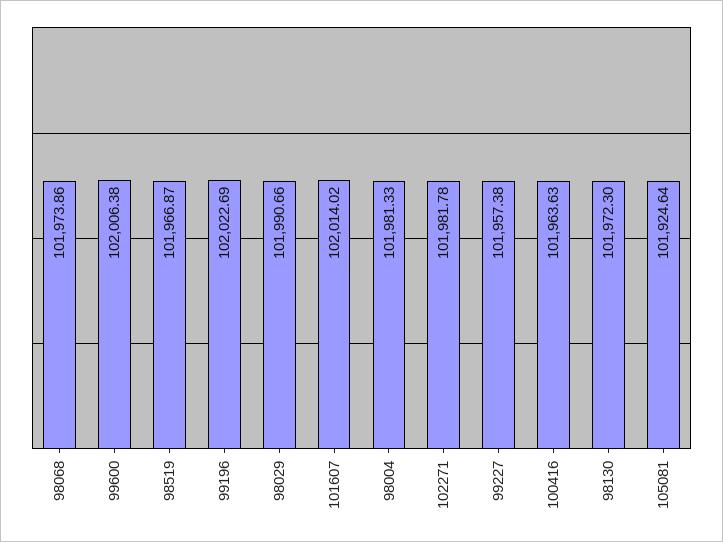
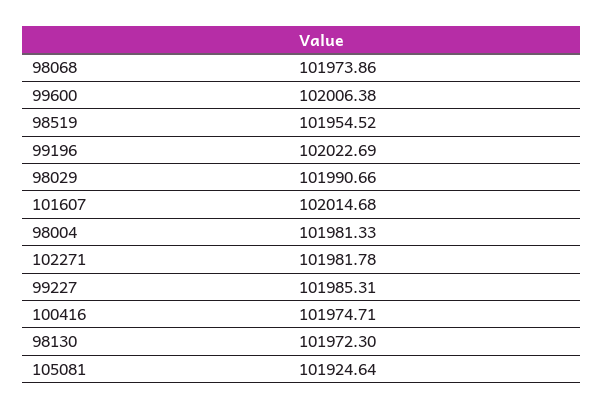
  {
    "98068": 101973.86,
    "99600": 102006.38,
-   "98519": 101966.87,
+   "98519": 101954.52,
    "99196": 102022.69,
    "98029": 101990.66,
-   "101607": 102014.02,
+   "101607": 102014.68,
    "98004": 101981.33,
    "102271": 101981.78,
-   "99227": 101957.38,
+   "99227": 101985.31,
-   "100416": 101963.63,
+   "100416": 101974.71,
    "98130": 101972.3,
    "105081": 101924.64
  }

